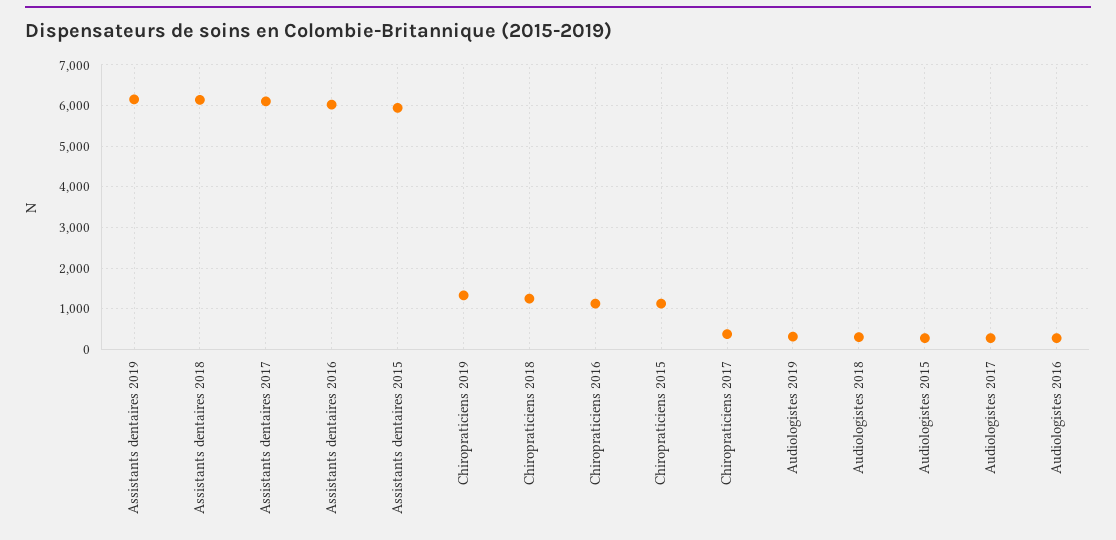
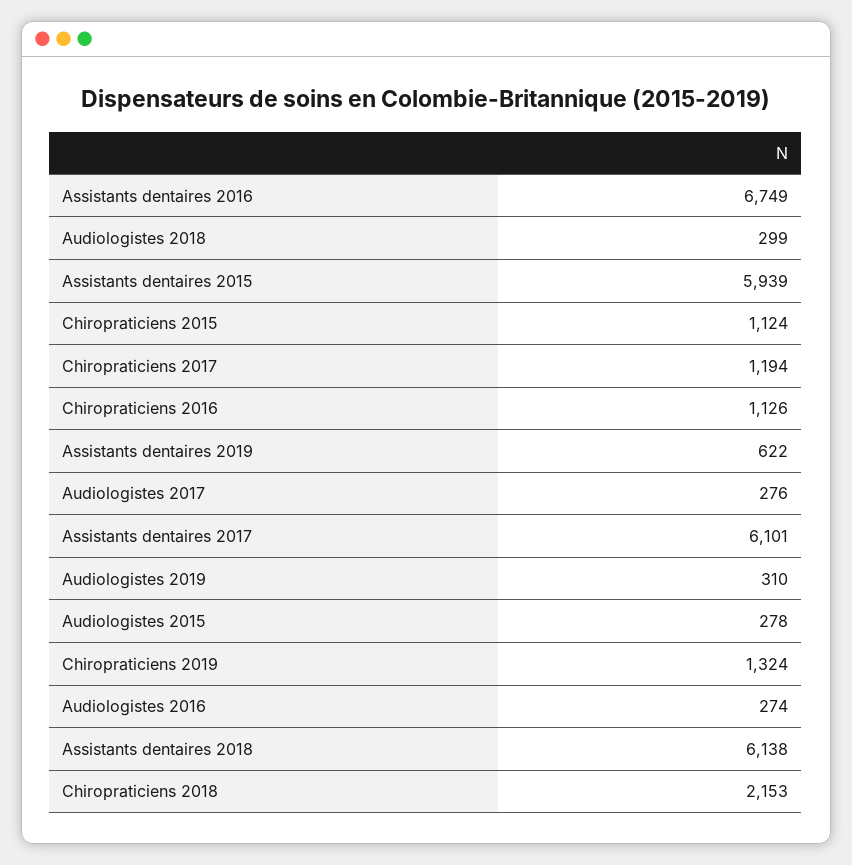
  {
-   "Assistants dentaires 2019": 6200,
+   "Assistants dentaires 2019": 622,
    "Assistants dentaires 2018": 6138,
    "Assistants dentaires 2017": 6101,
-   "Assistants dentaires 2016": 6000,
+   "Assistants dentaires 2016": 6749,
    "Assistants dentaires 2015": 5939,
    "Chiropraticiens 2019": 1324,
-   "Chiropraticiens 2018": 1200,
+   "Chiropraticiens 2018": 2153,
    "Chiropraticiens 2016": 1126,
    "Chiropraticiens 2015": 1124,
-   "Chiropraticiens 2017": 400,
+   "Chiropraticiens 2017": 1194,
    "Audiologistes 2019": 310,
    "Audiologistes 2018": 299,
    "Audiologistes 2015": 278,
    "Audiologistes 2017": 276,
    "Audiologistes 2016": 274
  }

